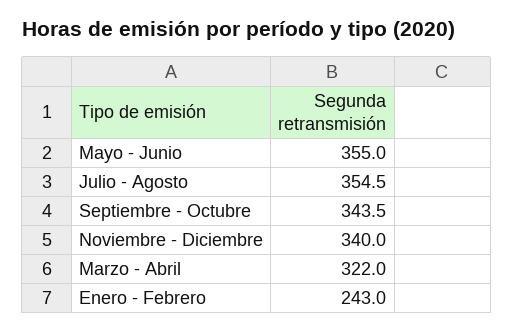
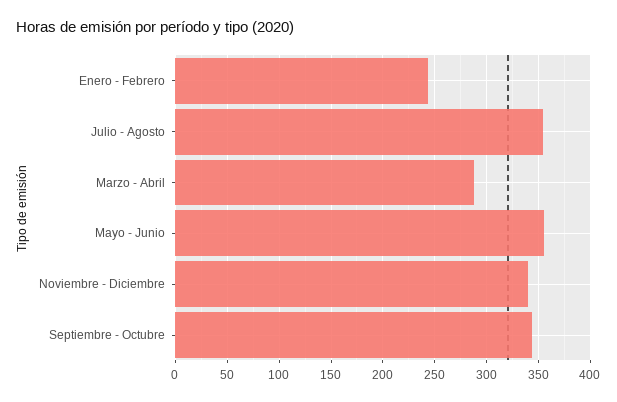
  {
    "Mayo - Junio": 355,
    "Julio - Agosto": 354.5,
    "Septiembre - Octubre": 343.5,
    "Noviembre - Diciembre": 340,
-   "Marzo - Abril": 322,
+   "Marzo - Abril": 290,
    "Enero - Febrero": 243
  }

